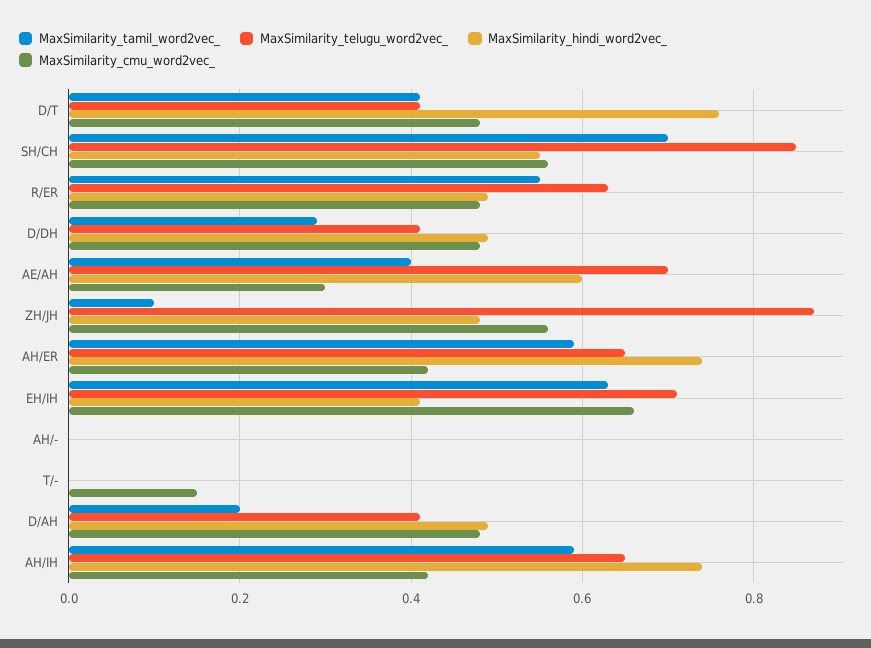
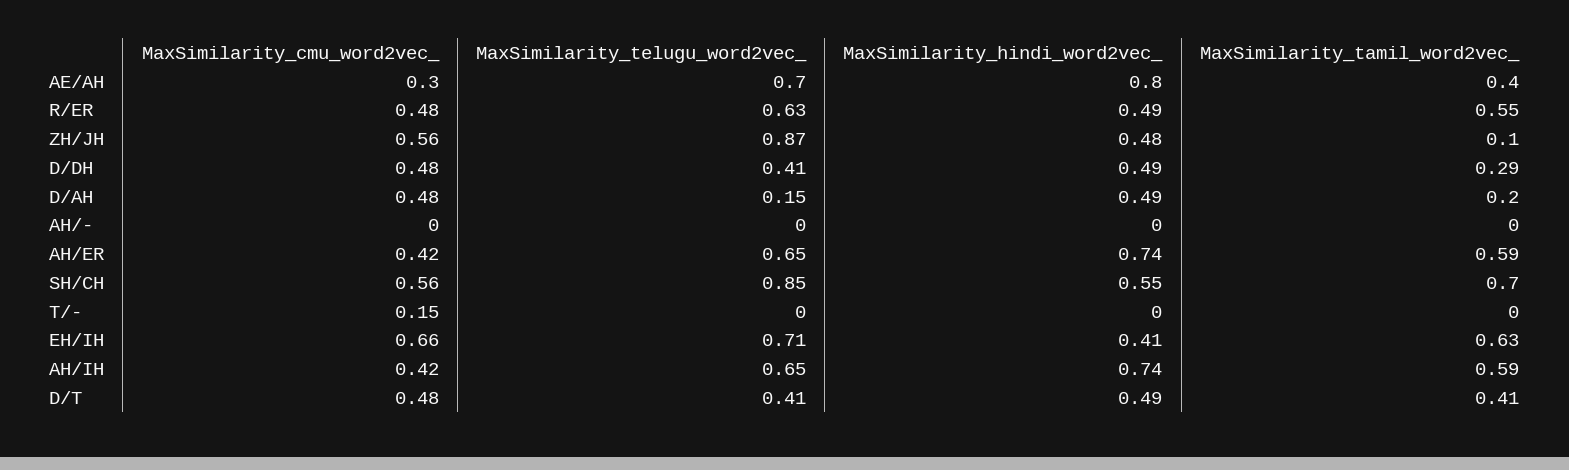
  {
    "MaxSimilarity_tamil_word2vec_": {
      "D/T": 0.41,
      "SH/CH": 0.7,
      "R/ER": 0.55,
      "D/DH": 0.29,
      "AE/AH": 0.4,
      "ZH/JH": 0.1,
      "AH/ER": 0.59,
      "EH/IH": 0.63,
      "AH/-": 0,
      "T/-": 0,
      "D/AH": 0.2,
      "AH/IH": 0.59
    },
    "MaxSimilarity_telugu_word2vec_": {
      "D/T": 0.41,
      "SH/CH": 0.85,
      "R/ER": 0.63,
      "D/DH": 0.41,
      "AE/AH": 0.7,
      "ZH/JH": 0.87,
      "AH/ER": 0.65,
      "EH/IH": 0.71,
      "AH/-": 0,
      "T/-": 0,
-     "D/AH": 0.4,
+     "D/AH": 0.15,
      "AH/IH": 0.65
    },
    "MaxSimilarity_hindi_word2vec_": {
-     "D/T": 0.75,
+     "D/T": 0.49,
      "SH/CH": 0.55,
      "R/ER": 0.49,
      "D/DH": 0.49,
-     "AE/AH": 0.6,
+     "AE/AH": 0.8,
      "ZH/JH": 0.48,
      "AH/ER": 0.74,
      "EH/IH": 0.41,
      "AH/-": 0,
      "T/-": 0,
      "D/AH": 0.49,
      "AH/IH": 0.74
    },
    "MaxSimilarity_cmu_word2vec_": {
      "D/T": 0.48,
      "SH/CH": 0.56,
      "R/ER": 0.48,
      "D/DH": 0.48,
      "AE/AH": 0.3,
      "ZH/JH": 0.56,
      "AH/ER": 0.42,
      "EH/IH": 0.66,
      "AH/-": 0,
      "T/-": 0.15,
      "D/AH": 0.48,
      "AH/IH": 0.42
    }
  }

